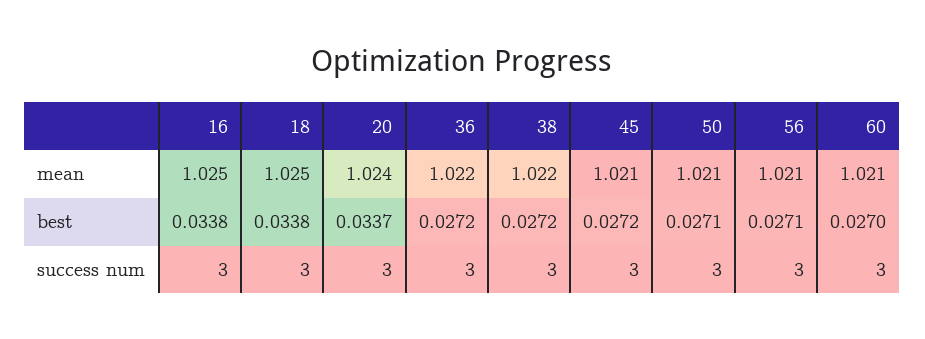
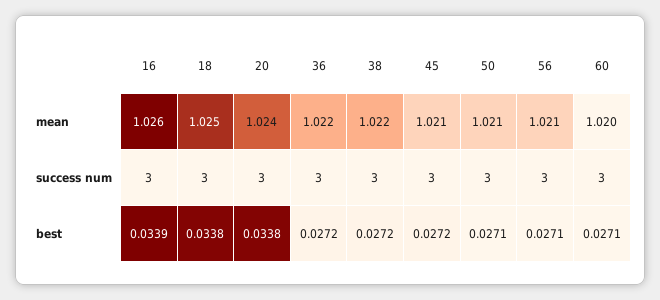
  {
    "16": {
-     "mean": 1.025,
+     "mean": 1.026,
-     "best": 0.0338,
+     "best": 0.0339,
      "success num": 3
    },
    "18": {
      "mean": 1.025,
      "best": 0.0338,
      "success num": 3
    },
    "20": {
      "mean": 1.024,
-     "best": 0.0337,
+     "best": 0.0338,
      "success num": 3
    },
    "36": {
      "mean": 1.022,
      "best": 0.0272,
      "success num": 3
    },
    "38": {
      "mean": 1.022,
      "best": 0.0272,
      "success num": 3
    },
    "45": {
      "mean": 1.021,
      "best": 0.0272,
      "success num": 3
    },
    "50": {
      "mean": 1.021,
      "best": 0.0271,
      "success num": 3
    },
    "56": {
      "mean": 1.021,
      "best": 0.0271,
      "success num": 3
    },
    "60": {
-     "mean": 1.021,
+     "mean": 1.02,
-     "best": 0.027,
+     "best": 0.0271,
      "success num": 3
    }
  }

